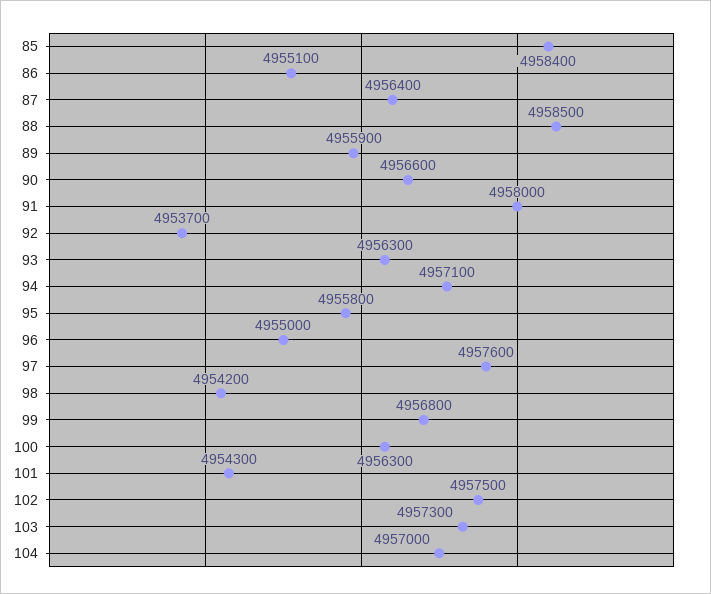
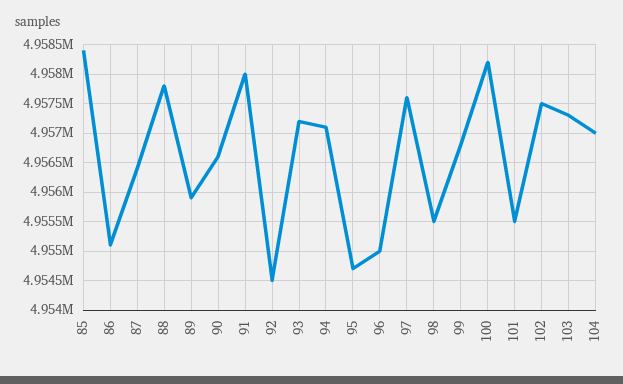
  {
    "85": 4958400,
    "86": 4955100,
    "87": 4956400,
-   "88": 4958500,
+   "88": 4957750,
    "89": 4955900,
    "90": 4956600,
    "91": 4958000,
-   "92": 4953700,
+   "92": 4954500,
-   "93": 4956300,
+   "93": 4957250,
    "94": 4957100,
-   "95": 4955800,
+   "95": 4954750,
    "96": 4955000,
    "97": 4957600,
-   "98": 4954200,
+   "98": 4955500,
    "99": 4956800,
-   "100": 4956300,
+   "100": 4958250,
-   "101": 4954300,
+   "101": 4955500,
    "102": 4957500,
    "103": 4957300,
    "104": 4957000
  }

